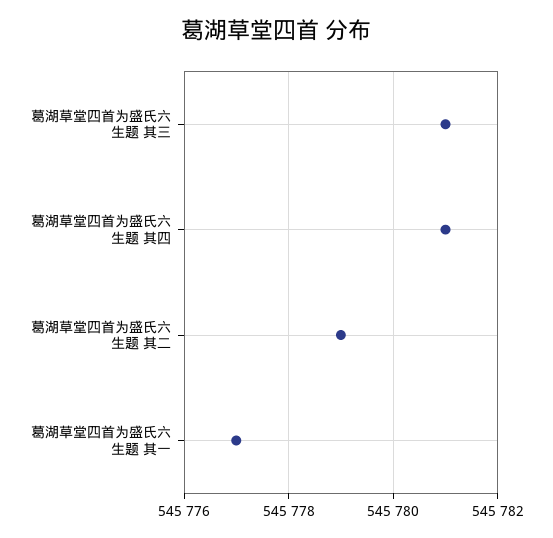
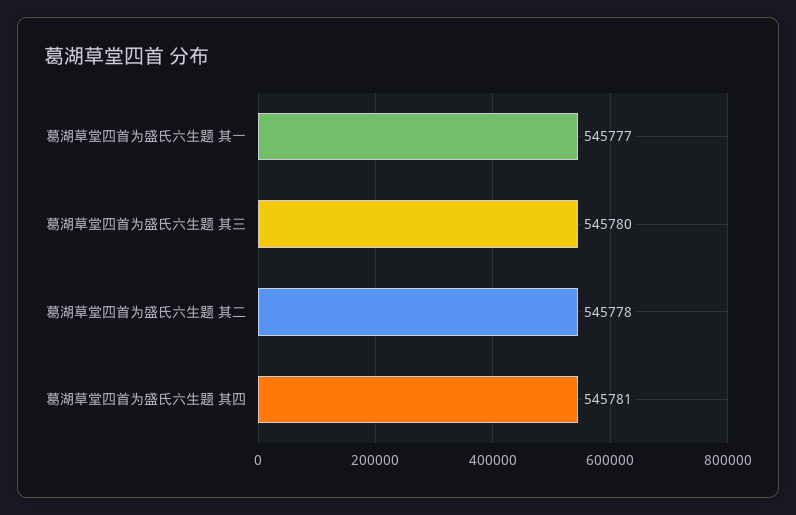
  {
-   "葛湖草堂四首为盛氏六生题 其三": 545781,
+   "葛湖草堂四首为盛氏六生题 其三": 545780,
    "葛湖草堂四首为盛氏六生题 其四": 545781,
-   "葛湖草堂四首为盛氏六生题 其二": 545779,
+   "葛湖草堂四首为盛氏六生题 其二": 545778,
    "葛湖草堂四首为盛氏六生题 其一": 545777
  }

